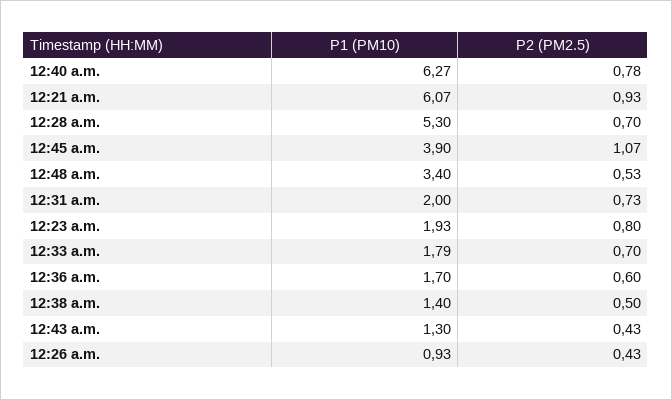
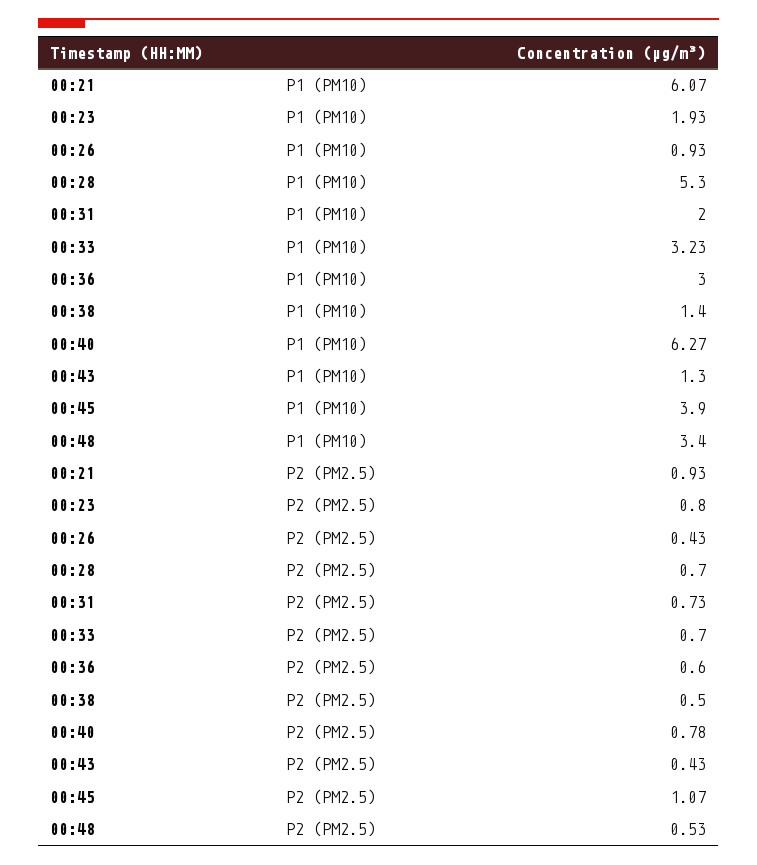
  {
    "P1 (PM10)": {
      "12:40 a.m.": 6.27,
      "12:21 a.m.": 6.07,
      "12:28 a.m.": 5.3,
      "12:45 a.m.": 3.9,
      "12:48 a.m.": 3.4,
      "12:31 a.m.": 2,
      "12:23 a.m.": 1.93,
-     "12:33 a.m.": 1.79,
+     "12:33 a.m.": 3.23,
-     "12:36 a.m.": 1.7,
+     "12:36 a.m.": 3,
      "12:38 a.m.": 1.4,
      "12:43 a.m.": 1.3,
      "12:26 a.m.": 0.93
    },
    "P2 (PM2.5)": {
      "12:40 a.m.": 0.78,
      "12:21 a.m.": 0.93,
      "12:28 a.m.": 0.7,
      "12:45 a.m.": 1.07,
      "12:48 a.m.": 0.53,
      "12:31 a.m.": 0.73,
      "12:23 a.m.": 0.8,
      "12:33 a.m.": 0.7,
      "12:36 a.m.": 0.6,
      "12:38 a.m.": 0.5,
      "12:43 a.m.": 0.43,
      "12:26 a.m.": 0.43
    }
  }

